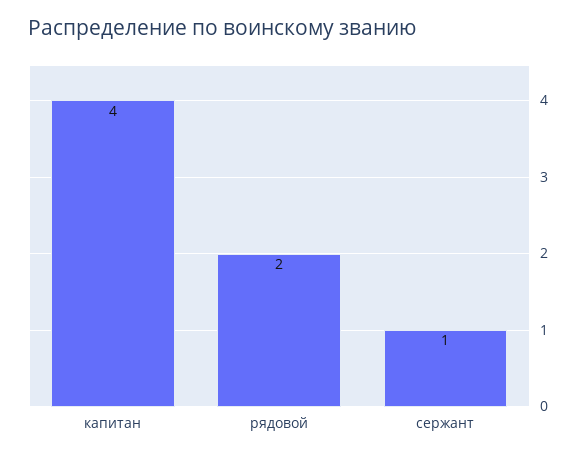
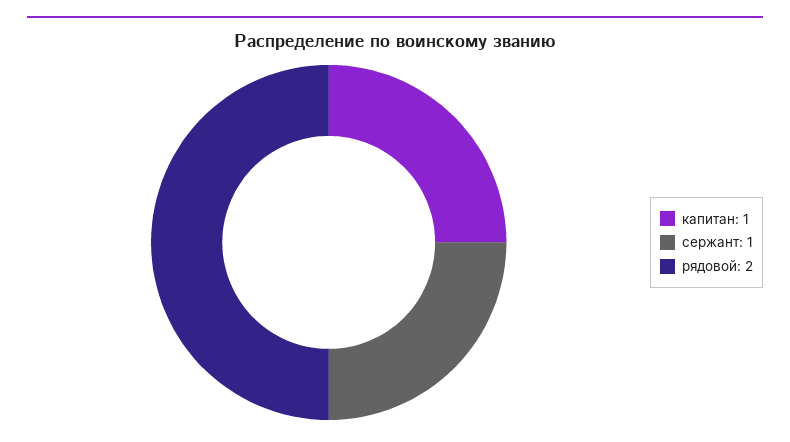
  {
-   "капитан": 4,
+   "капитан": 1,
    "рядовой": 2,
    "сержант": 1
  }

